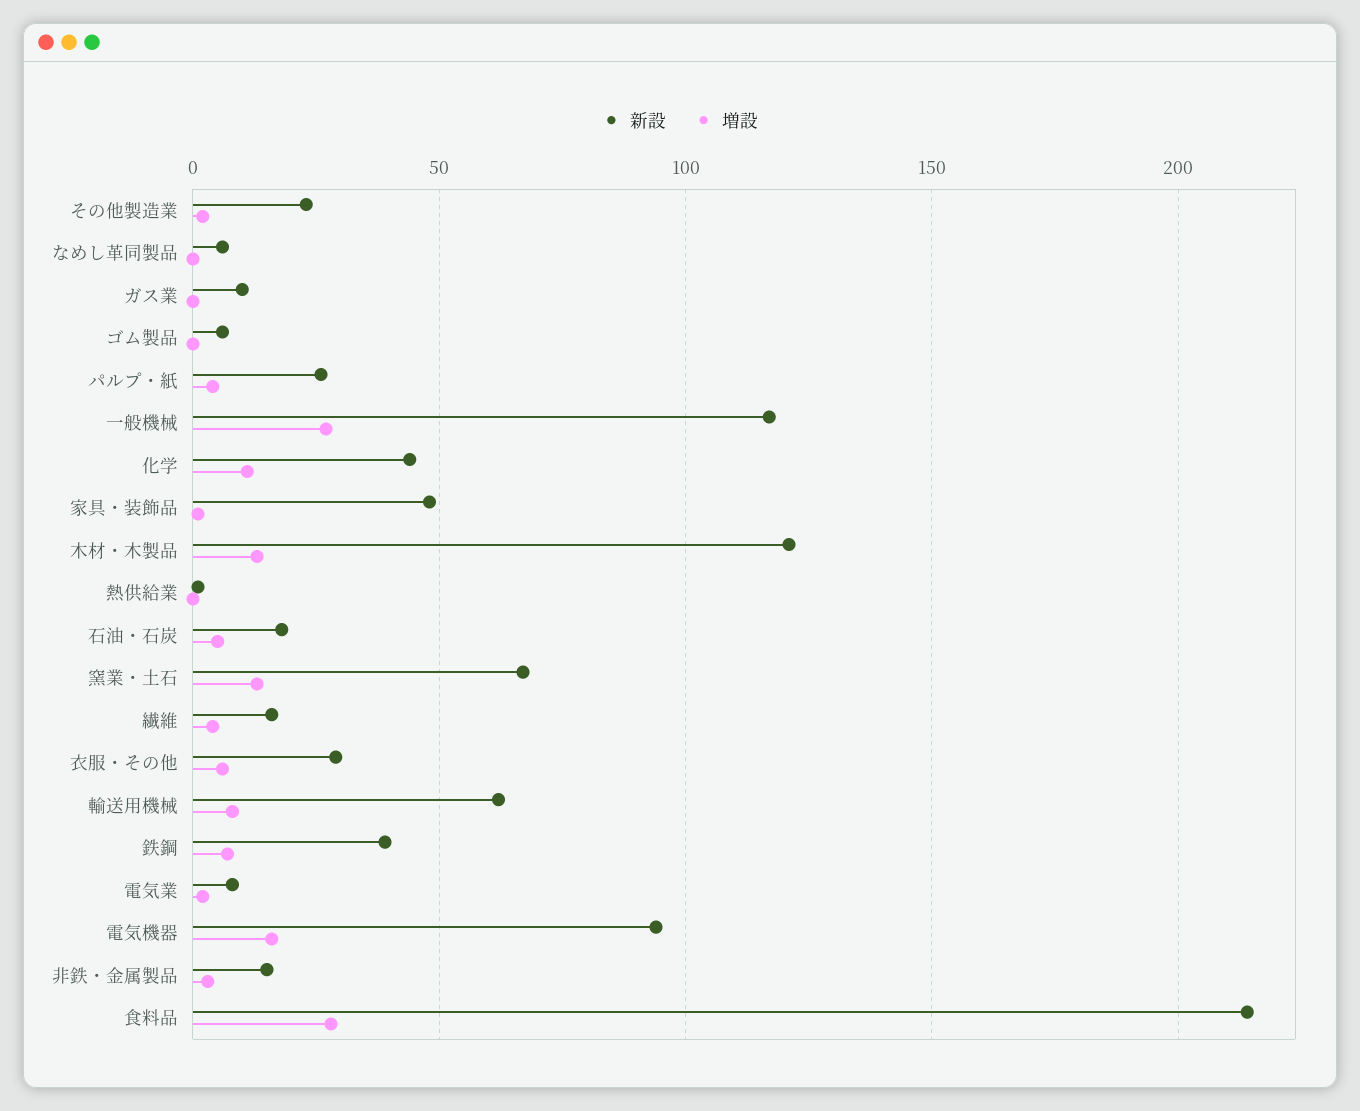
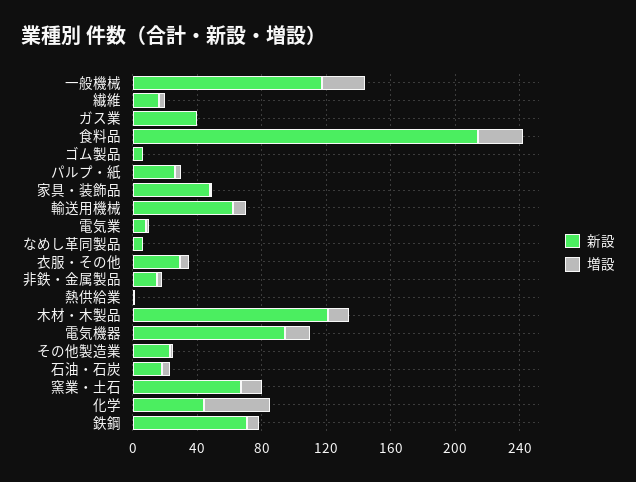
  {
    "新設": {
      "その他製造業": 25,
      "なめし革同製品": 5,
-     "ガス業": 10,
+     "ガス業": 40,
      "ゴム製品": 5,
      "パルプ・紙": 25,
      "一般機械": 115,
      "化学": 45,
      "家具・装飾品": 50,
      "木材・木製品": 120,
      "熱供給業": 0,
      "石油・石炭": 20,
      "窯業・土石": 65,
      "繊維": 15,
      "衣服・その他": 30,
      "輸送用機械": 60,
-     "鉄鋼": 40,
+     "鉄鋼": 70,
      "電気業": 10,
      "電気機器": 95,
      "非鉄・金属製品": 15,
      "食料品": 215
    },
    "増設": {
      "その他製造業": 0,
      "なめし革同製品": 0,
      "ガス業": 0,
      "ゴム製品": 0,
      "パルプ・紙": 5,
      "一般機械": 25,
-     "化学": 10,
+     "化学": 40,
      "家具・装飾品": 0,
      "木材・木製品": 15,
      "熱供給業": 0,
      "石油・石炭": 5,
      "窯業・土石": 15,
      "繊維": 5,
      "衣服・その他": 5,
      "輸送用機械": 10,
      "鉄鋼": 5,
      "電気業": 0,
      "電気機器": 15,
      "非鉄・金属製品": 5,
      "食料品": 30
    }
  }

